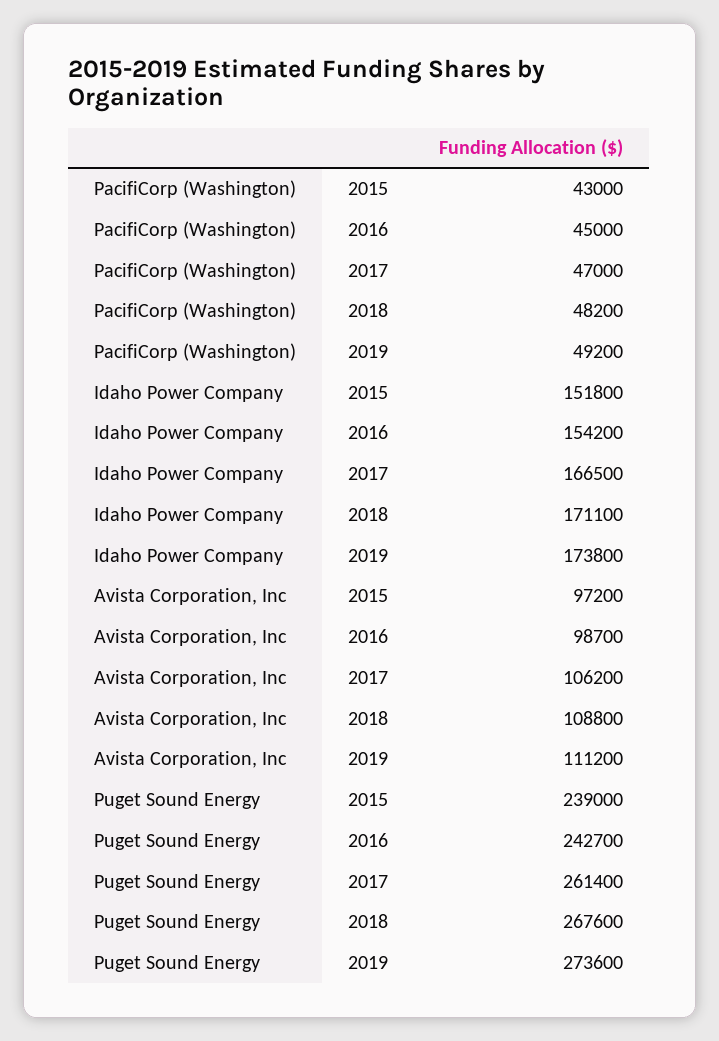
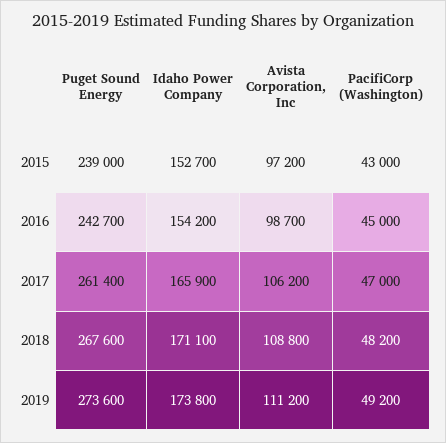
  {
    "PacifiCorp (Washington)": {
      "2015": 43000,
      "2016": 45000,
      "2017": 47000,
      "2018": 48200,
      "2019": 49200
    },
    "Idaho Power Company": {
-     "2015": 151800,
+     "2015": 152700,
      "2016": 154200,
-     "2017": 166500,
+     "2017": 165900,
      "2018": 171100,
      "2019": 173800
    },
    "Avista Corporation, Inc": {
      "2015": 97200,
      "2016": 98700,
      "2017": 106200,
      "2018": 108800,
      "2019": 111200
    },
    "Puget Sound Energy": {
      "2015": 239000,
      "2016": 242700,
      "2017": 261400,
      "2018": 267600,
      "2019": 273600
    }
  }

